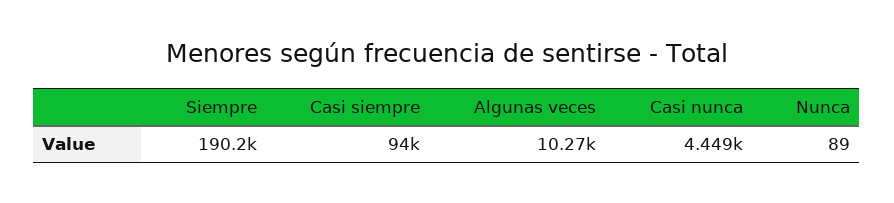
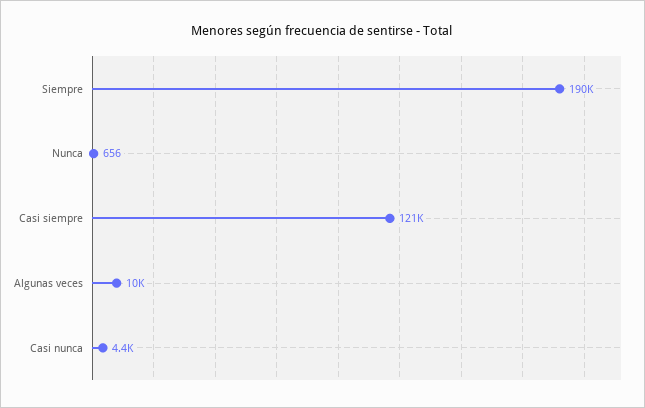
  {
    "Siempre": 190200,
-   "Casi siempre": 94000,
+   "Casi siempre": 121000,
    "Algunas veces": 10270,
    "Casi nunca": 4449,
-   "Nunca": 89
+   "Nunca": 656
  }

